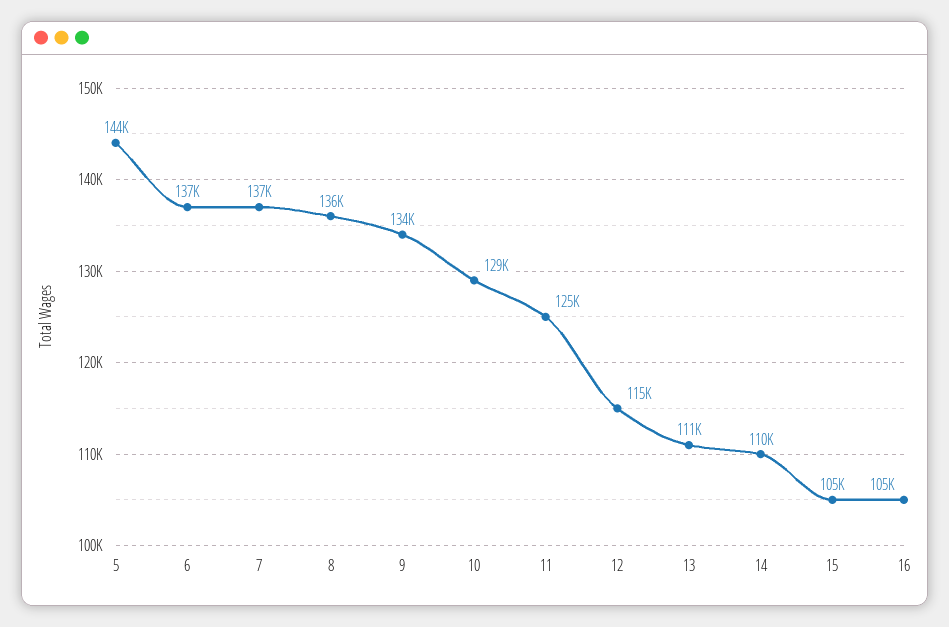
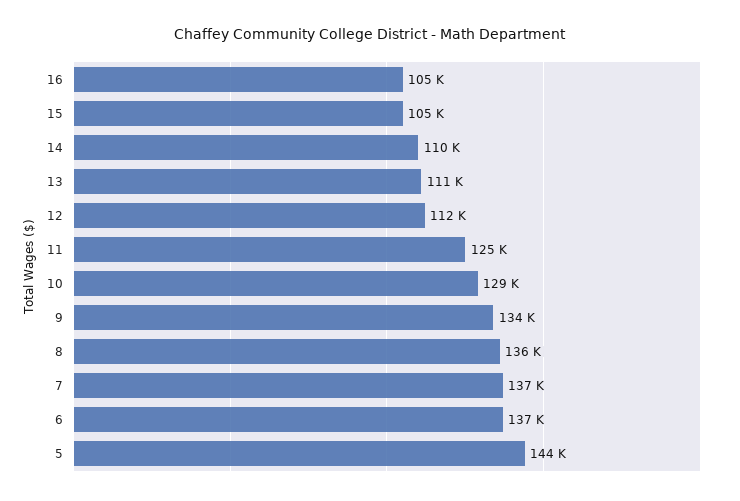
  {
    "5": 144000,
    "6": 137000,
    "7": 137000,
    "8": 136000,
    "9": 134000,
    "10": 129000,
    "11": 125000,
-   "12": 115000,
+   "12": 112000,
    "13": 111000,
    "14": 110000,
    "15": 105000,
    "16": 105000
  }

